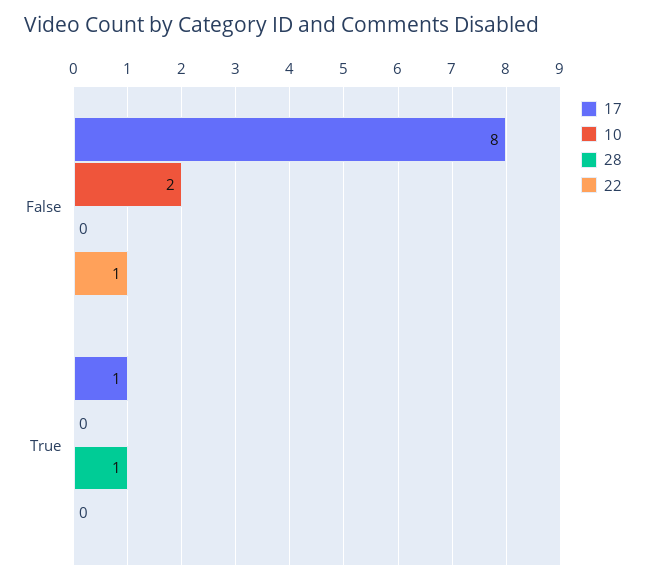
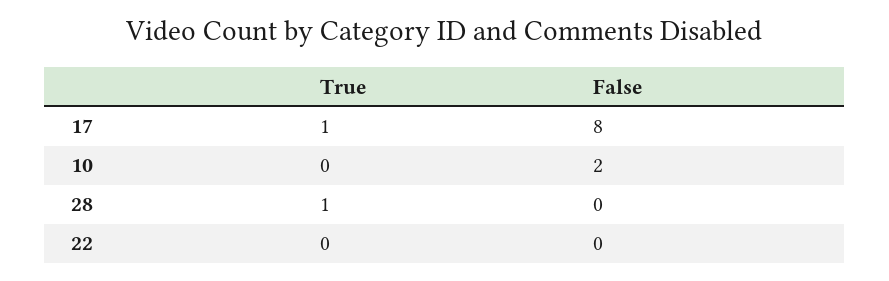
  {
    "17": {
      "False": 8,
      "True": 1
    },
    "10": {
      "False": 2,
      "True": 0
    },
    "28": {
      "False": 0,
      "True": 1
    },
    "22": {
-     "False": 1,
+     "False": 0,
      "True": 0
    }
  }

